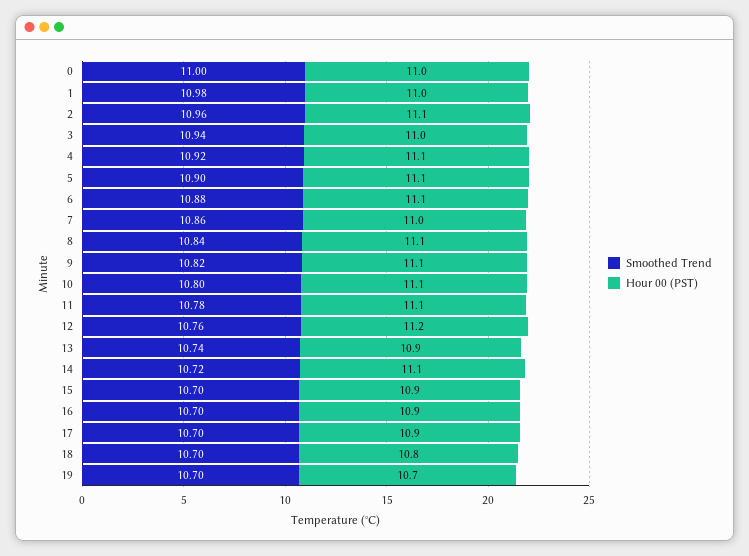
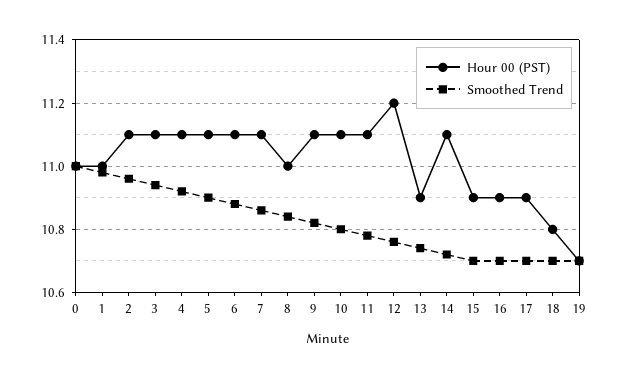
  {
    "Smoothed Trend": {
      "0": 11,
      "1": 10.98,
      "2": 10.96,
      "3": 10.94,
      "4": 10.92,
      "5": 10.9,
      "6": 10.88,
      "7": 10.86,
      "8": 10.84,
      "9": 10.82,
      "10": 10.8,
      "11": 10.78,
      "12": 10.76,
      "13": 10.74,
      "14": 10.72,
      "15": 10.7,
      "16": 10.7,
      "17": 10.7,
      "18": 10.7,
      "19": 10.7
    },
    "Hour 00 (PST)": {
      "0": 11,
      "1": 11,
      "2": 11.1,
-     "3": 11,
+     "3": 11.1,
      "4": 11.1,
      "5": 11.1,
      "6": 11.1,
-     "7": 11,
+     "7": 11.1,
-     "8": 11.1,
+     "8": 11,
      "9": 11.1,
      "10": 11.1,
      "11": 11.1,
      "12": 11.2,
      "13": 10.9,
      "14": 11.1,
      "15": 10.9,
      "16": 10.9,
      "17": 10.9,
      "18": 10.8,
      "19": 10.7
    }
  }

